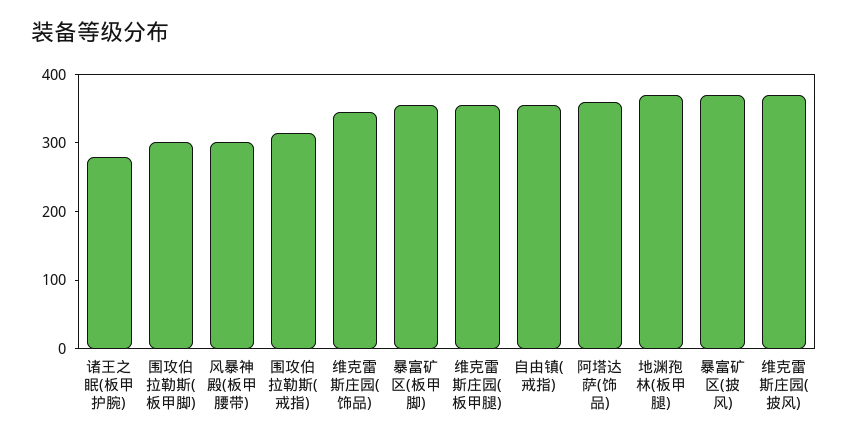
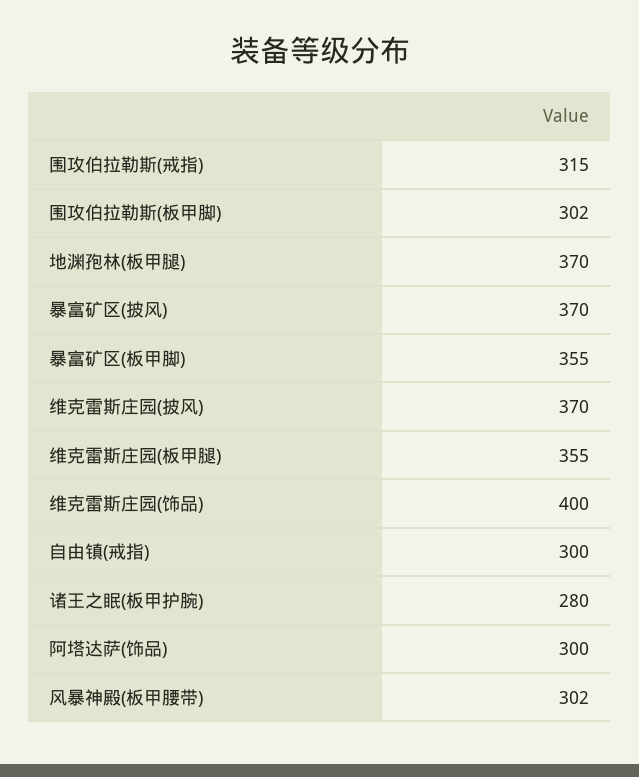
  {
    "诸王之眠(板甲护腕)": 280,
    "围攻伯拉勒斯(板甲脚)": 302,
    "风暴神殿(板甲腰带)": 302,
    "围攻伯拉勒斯(戒指)": 315,
-   "维克雷斯庄园(饰品)": 340,
+   "维克雷斯庄园(饰品)": 400,
    "暴富矿区(板甲脚)": 355,
    "维克雷斯庄园(板甲腿)": 355,
-   "自由镇(戒指)": 360,
+   "自由镇(戒指)": 300,
-   "阿塔达萨(饰品)": 360,
+   "阿塔达萨(饰品)": 300,
    "地渊孢林(板甲腿)": 370,
    "暴富矿区(披风)": 370,
    "维克雷斯庄园(披风)": 370
  }

